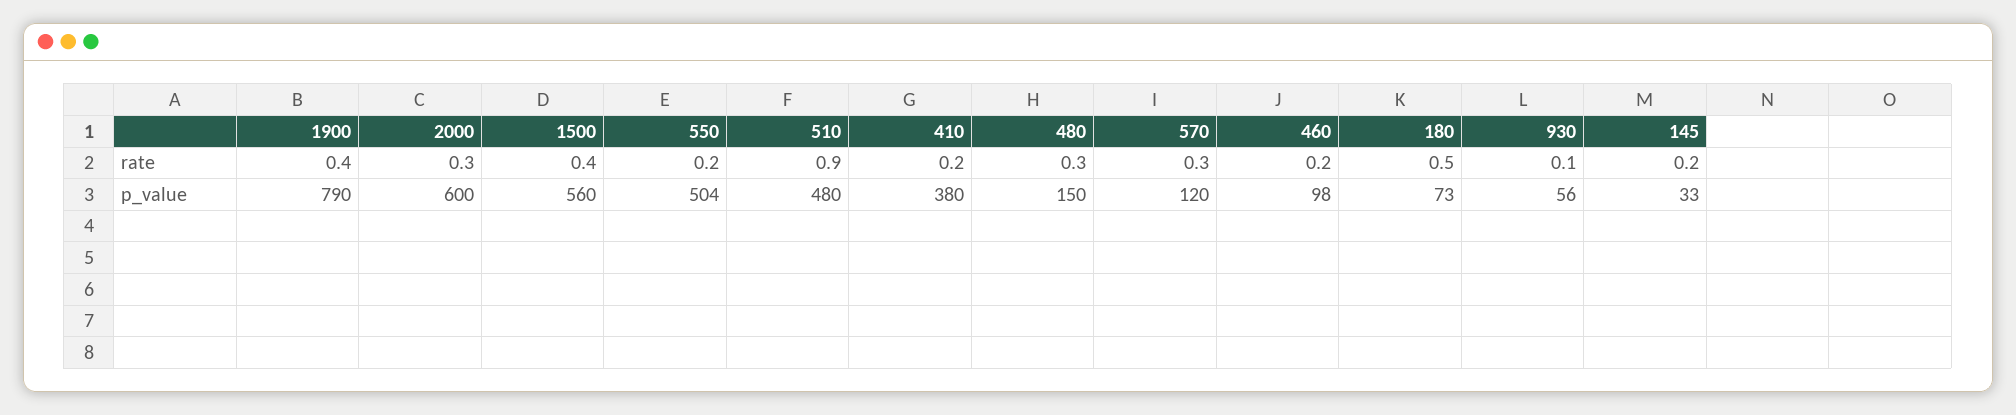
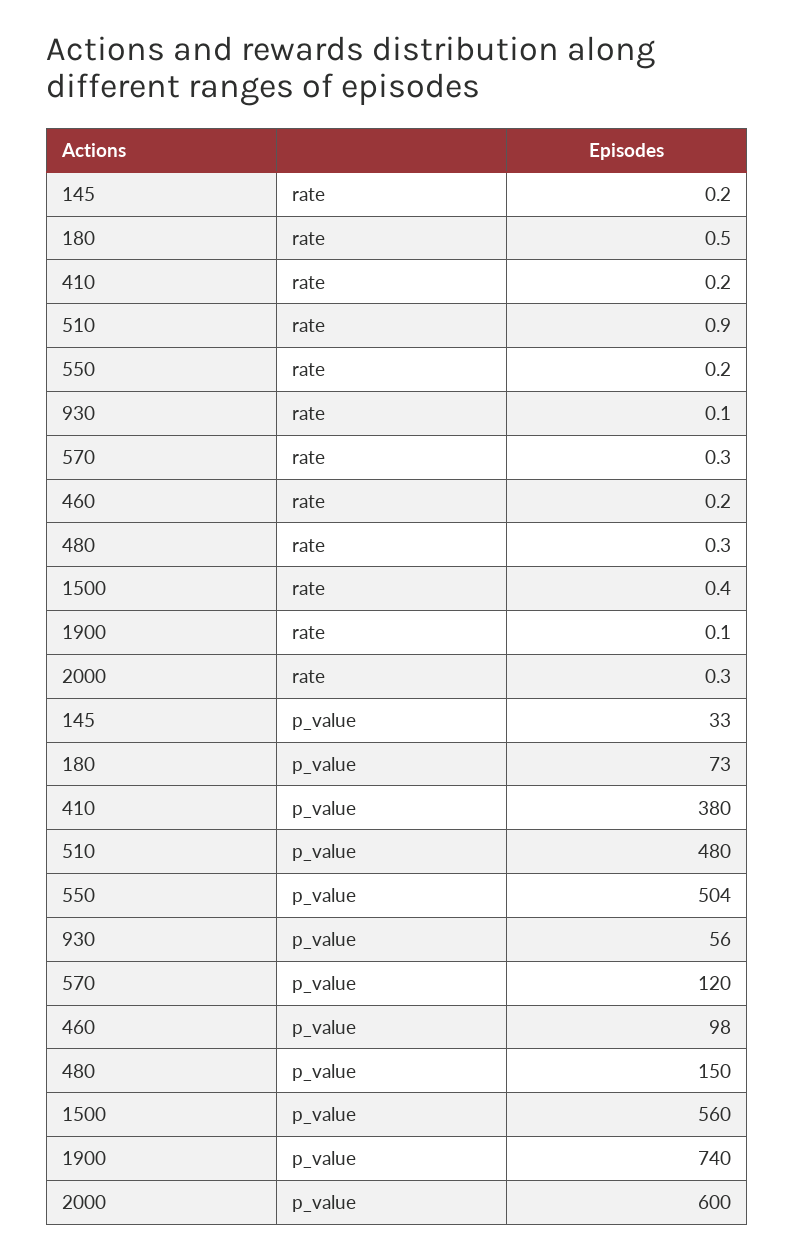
  {
    "1900": {
-     "rate": 0.4,
+     "rate": 0.1,
-     "p_value": 790
+     "p_value": 740
    },
    "2000": {
      "rate": 0.3,
      "p_value": 600
    },
    "1500": {
      "rate": 0.4,
      "p_value": 560
    },
    "550": {
      "rate": 0.2,
      "p_value": 504
    },
    "510": {
      "rate": 0.9,
      "p_value": 480
    },
    "410": {
      "rate": 0.2,
      "p_value": 380
    },
    "480": {
      "rate": 0.3,
      "p_value": 150
    },
    "570": {
      "rate": 0.3,
      "p_value": 120
    },
    "460": {
      "rate": 0.2,
      "p_value": 98
    },
    "180": {
      "rate": 0.5,
      "p_value": 73
    },
    "930": {
      "rate": 0.1,
      "p_value": 56
    },
    "145": {
      "rate": 0.2,
      "p_value": 33
    }
  }

